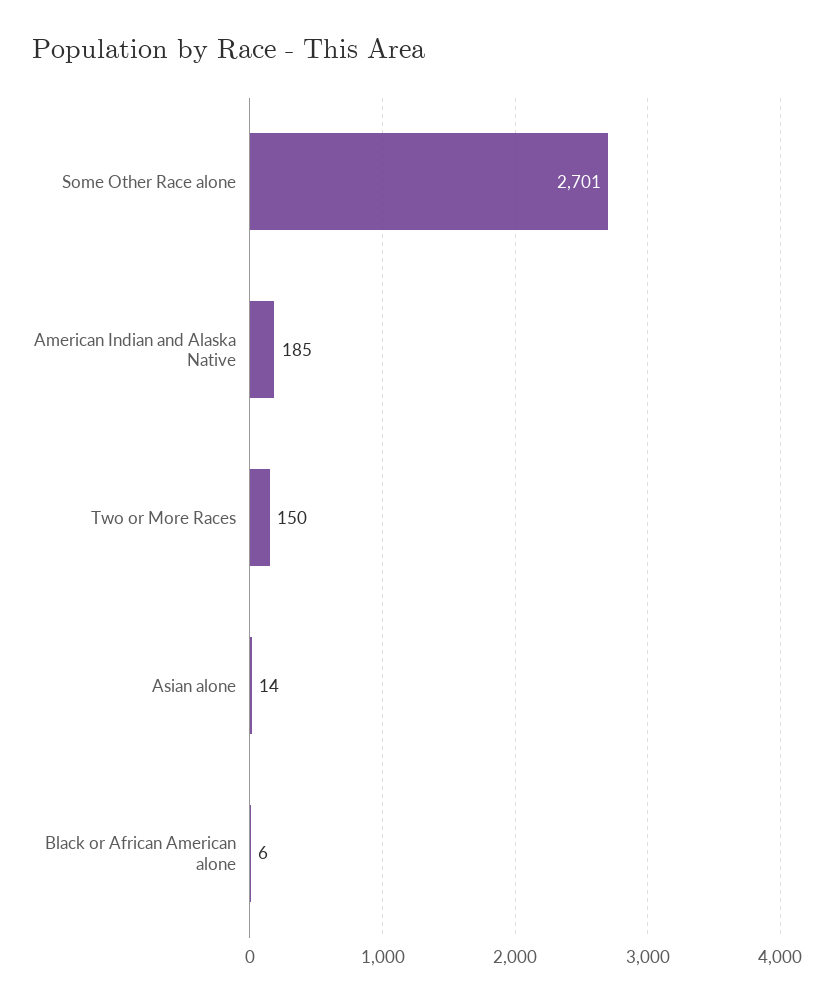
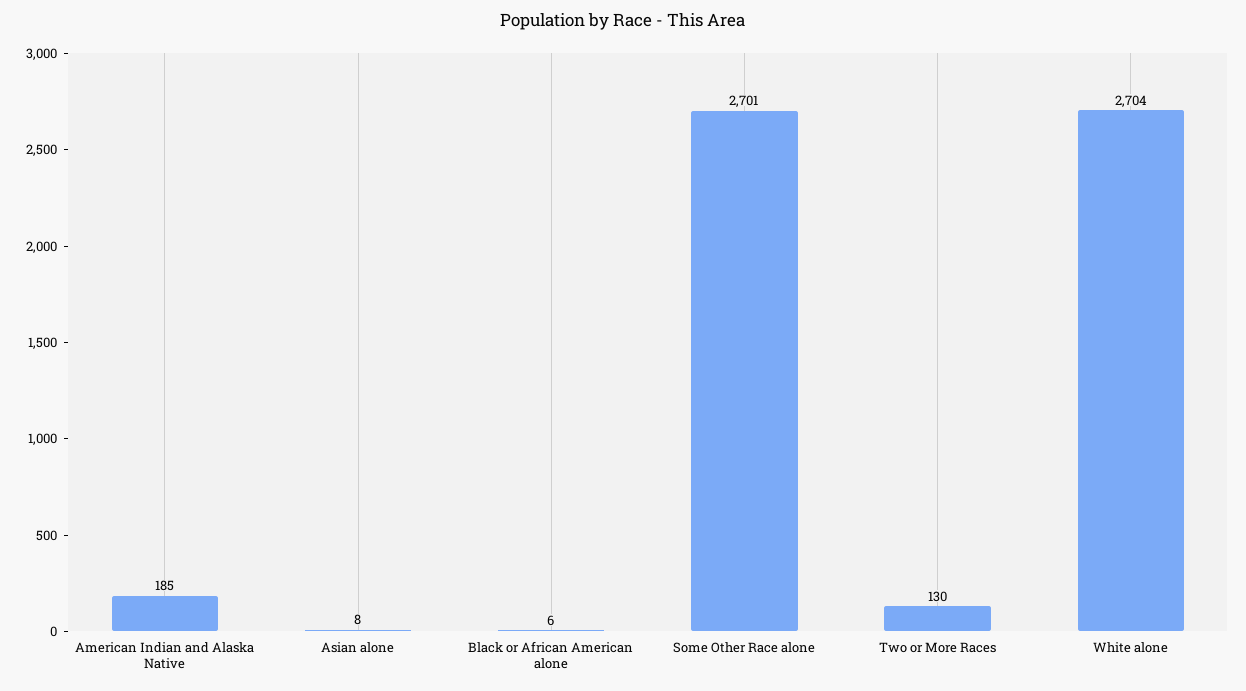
  {
    "Some Other Race alone": 2701,
    "American Indian and Alaska Native": 185,
-   "Two or More Races": 150,
+   "Two or More Races": 130,
-   "Asian alone": 14,
+   "Asian alone": 8,
-   "Black or African American alone": 6
+   "Black or African American alone": 6,
+   "White alone": 2704
  }

